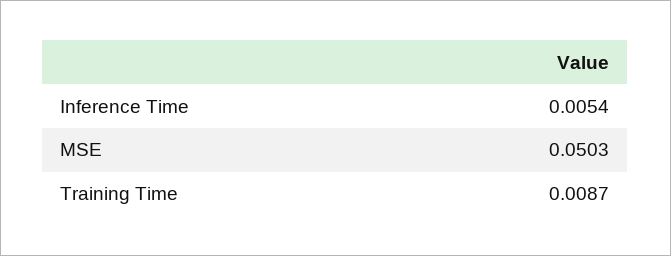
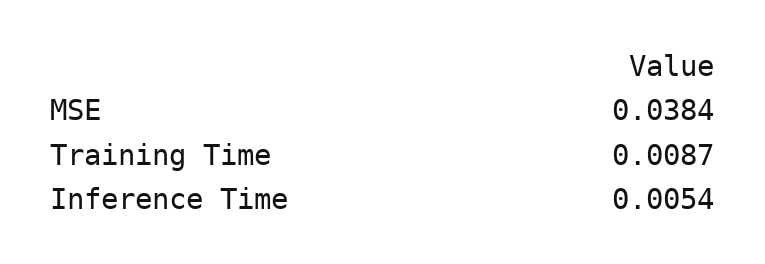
  {
    "Inference Time": 0.0054,
-   "MSE": 0.0503,
+   "MSE": 0.0384,
    "Training Time": 0.0087
  }

